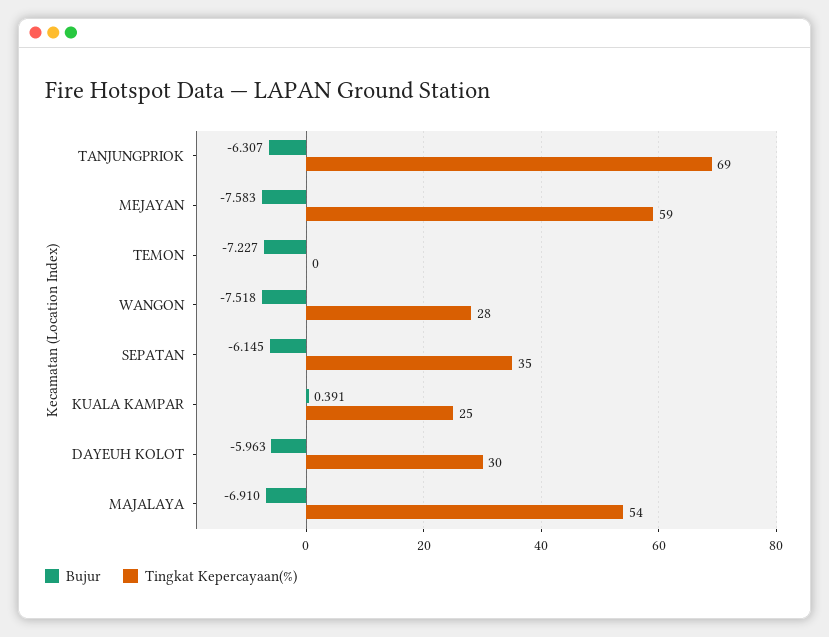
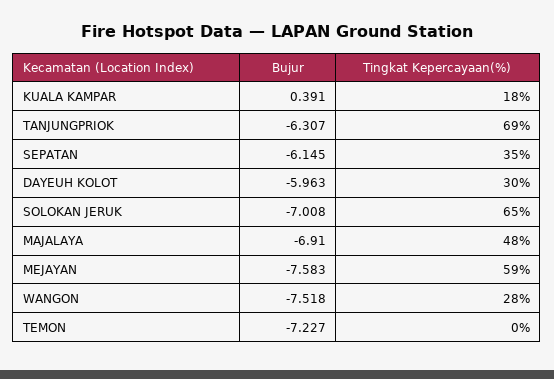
  {
    "Bujur": {
      "TANJUNGPRIOK": -6.307,
      "MEJAYAN": -7.583,
      "TEMON": -7.227,
      "WANGON": -7.518,
      "SEPATAN": -6.145,
      "KUALA KAMPAR": 0.391,
      "DAYEUH KOLOT": -5.963,
-     "MAJALAYA": -6.91
+     "MAJALAYA": -6.91,
+     "SOLOKAN JERUK": -7.008
    },
    "Tingkat Kepercayaan(%)": {
      "TANJUNGPRIOK": 69,
      "MEJAYAN": 59,
      "TEMON": 0,
      "WANGON": 28,
      "SEPATAN": 35,
-     "KUALA KAMPAR": 25,
+     "KUALA KAMPAR": 18,
      "DAYEUH KOLOT": 30,
-     "MAJALAYA": 54
+     "MAJALAYA": 48,
+     "SOLOKAN JERUK": 65
    }
  }

